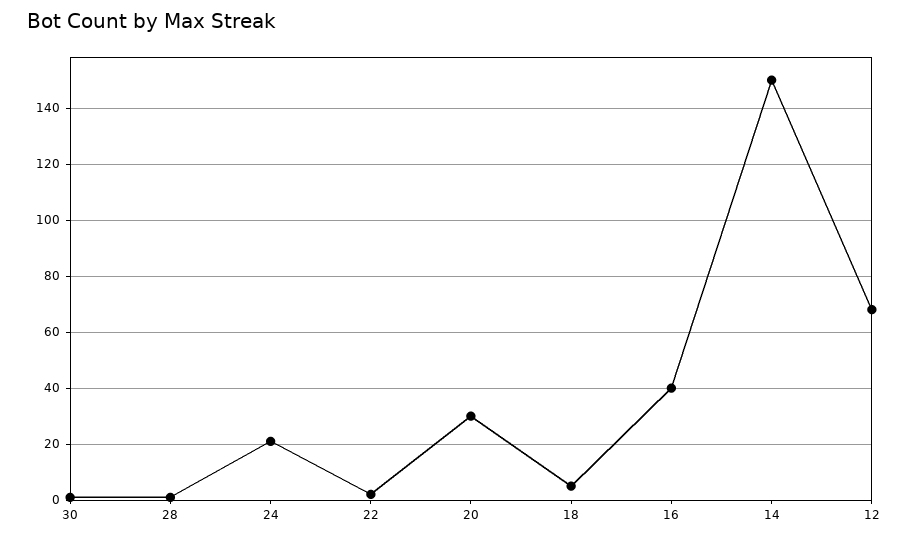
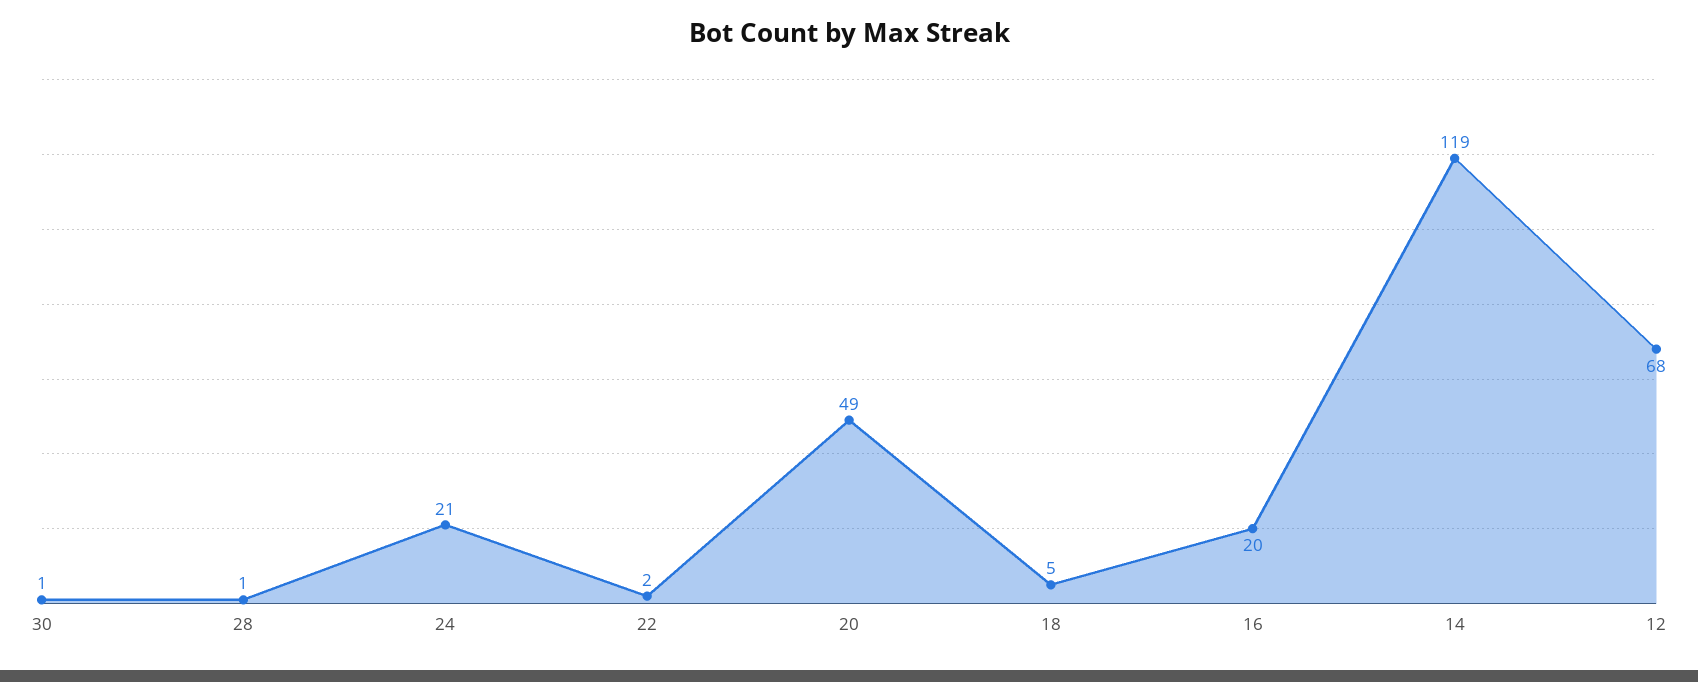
  {
    "30": 1,
    "28": 1,
    "24": 21,
    "22": 2,
-   "20": 30,
+   "20": 49,
    "18": 5,
-   "16": 40,
+   "16": 20,
-   "14": 150,
+   "14": 119,
    "12": 68
  }

